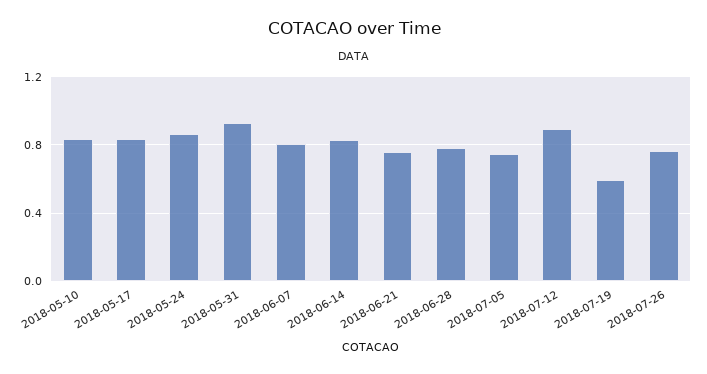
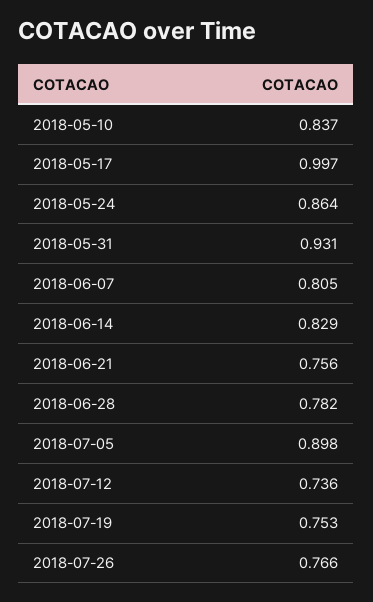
  {
    "2018-05-10": 0.837,
-   "2018-05-17": 0.85,
+   "2018-05-17": 0.997,
    "2018-05-24": 0.864,
    "2018-05-31": 0.931,
    "2018-06-07": 0.805,
    "2018-06-14": 0.829,
    "2018-06-21": 0.756,
    "2018-06-28": 0.782,
-   "2018-07-05": 0.75,
+   "2018-07-05": 0.898,
-   "2018-07-12": 0.9,
+   "2018-07-12": 0.736,
-   "2018-07-19": 0.6,
+   "2018-07-19": 0.753,
    "2018-07-26": 0.766
  }

